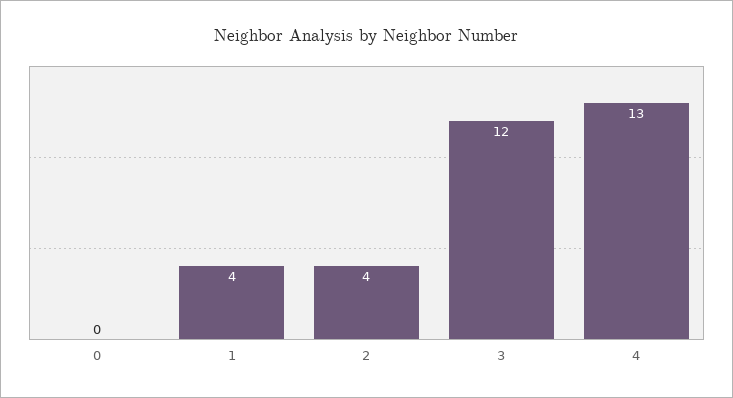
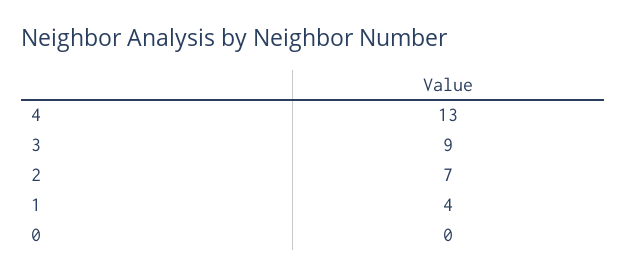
  {
    "0": 0,
    "1": 4,
-   "2": 4,
+   "2": 7,
-   "3": 12,
+   "3": 9,
    "4": 13
  }

